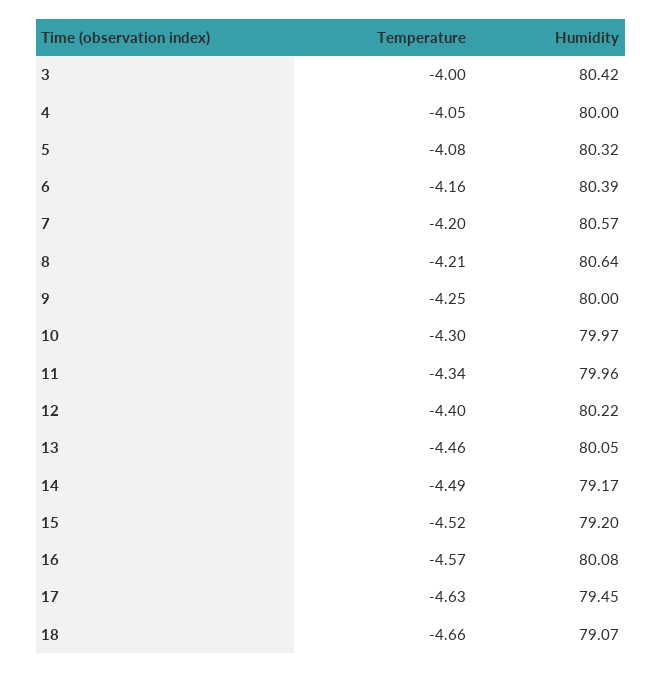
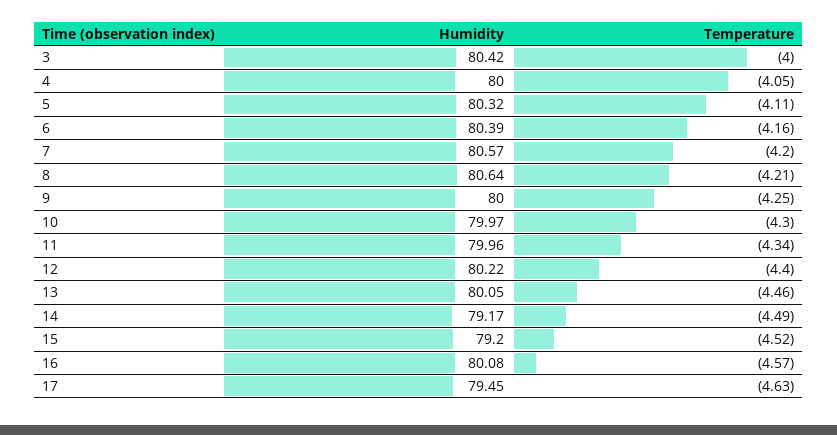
  {
    "Temperature": {
      "3": -4,
      "4": -4.05,
-     "5": -4.08,
+     "5": -4.11,
      "6": -4.16,
      "7": -4.2,
      "8": -4.21,
      "9": -4.25,
      "10": -4.3,
      "11": -4.34,
      "12": -4.4,
      "13": -4.46,
      "14": -4.49,
      "15": -4.52,
      "16": -4.57,
-     "17": -4.63,
+     "17": -4.63
-     "18": -4.66
    },
    "Humidity": {
      "3": 80.42,
      "4": 80,
      "5": 80.32,
      "6": 80.39,
      "7": 80.57,
      "8": 80.64,
      "9": 80,
      "10": 79.97,
      "11": 79.96,
      "12": 80.22,
      "13": 80.05,
      "14": 79.17,
      "15": 79.2,
      "16": 80.08,
-     "17": 79.45,
+     "17": 79.45
-     "18": 79.07
    }
  }

